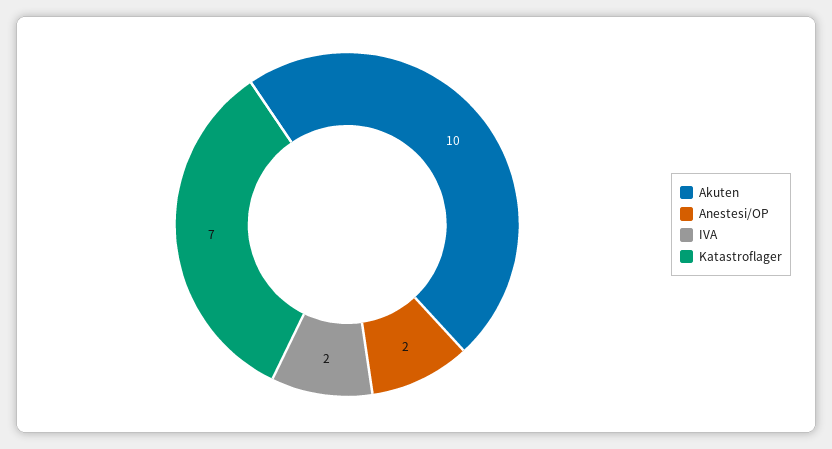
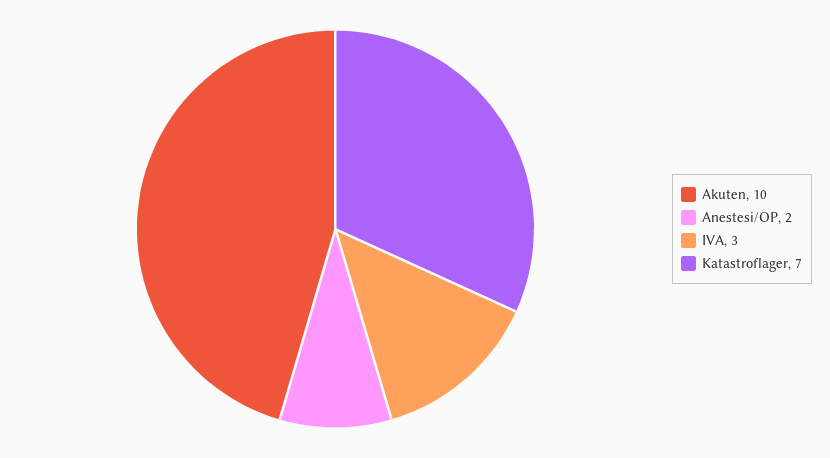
  {
    "Akuten": 10,
    "Anestesi/OP": 2,
-   "IVA": 2,
+   "IVA": 3,
    "Katastroflager": 7
  }

